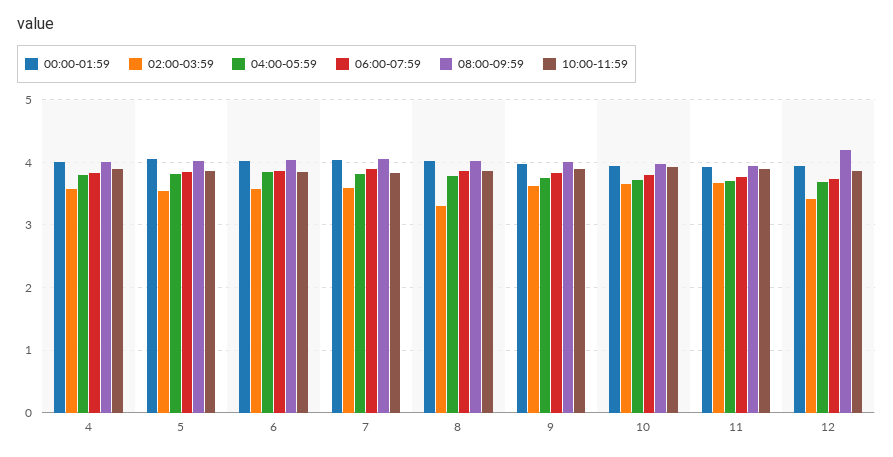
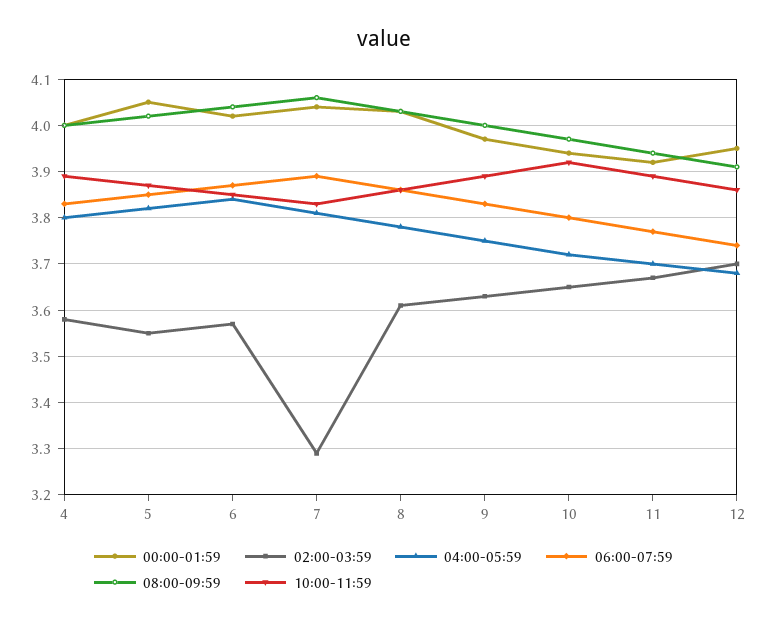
  {
    "00:00-01:59": {
      "4": 4,
      "5": 4.05,
      "6": 4,
      "7": 4.05,
      "8": 4.05,
      "9": 3.95,
      "10": 3.95,
      "11": 3.9,
      "12": 3.95
    },
    "02:00-03:59": {
      "4": 3.6,
      "5": 3.55,
      "6": 3.55,
-     "7": 3.6,
+     "7": 3.3,
-     "8": 3.3,
+     "8": 3.6,
      "9": 3.65,
      "10": 3.65,
      "11": 3.65,
-     "12": 3.4
+     "12": 3.7
    },
    "04:00-05:59": {
      "4": 3.8,
      "5": 3.8,
      "6": 3.85,
      "7": 3.8,
      "8": 3.8,
      "9": 3.75,
      "10": 3.7,
      "11": 3.7,
      "12": 3.7
    },
    "06:00-07:59": {
      "4": 3.85,
      "5": 3.85,
      "6": 3.85,
      "7": 3.9,
      "8": 3.85,
      "9": 3.85,
      "10": 3.8,
      "11": 3.75,
      "12": 3.75
    },
    "08:00-09:59": {
      "4": 4,
      "5": 4,
      "6": 4.05,
      "7": 4.05,
      "8": 4.05,
      "9": 4,
      "10": 3.95,
      "11": 3.95,
-     "12": 4.2
+     "12": 3.9
    },
    "10:00-11:59": {
      "4": 3.9,
      "5": 3.85,
      "6": 3.85,
      "7": 3.85,
      "8": 3.85,
      "9": 3.9,
      "10": 3.9,
      "11": 3.9,
      "12": 3.85
    }
  }

